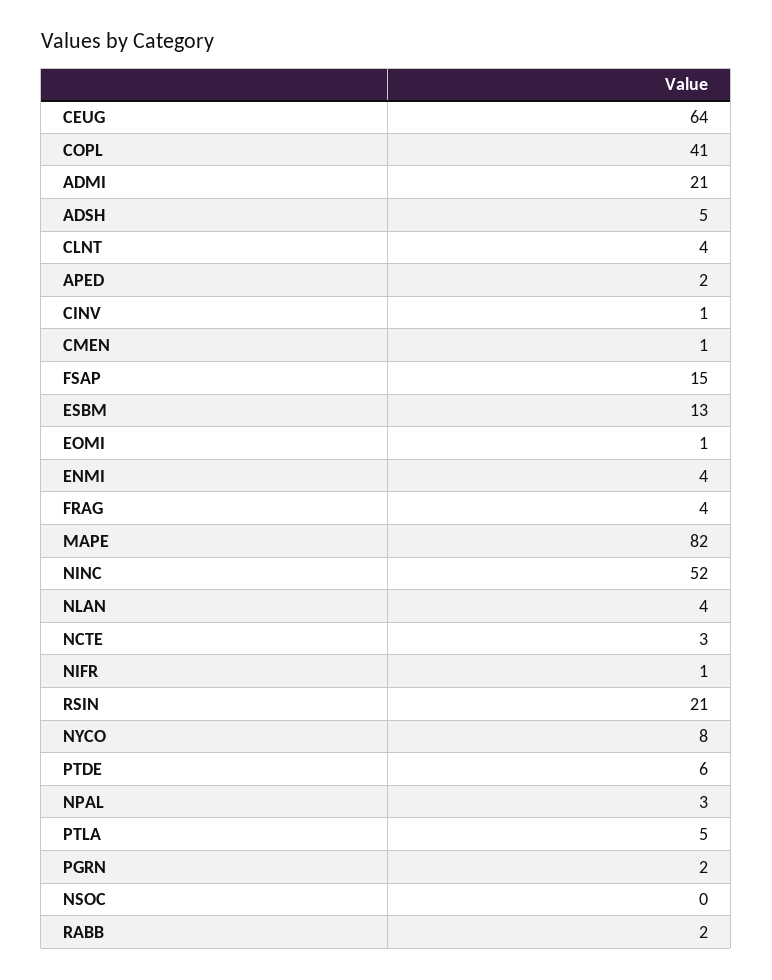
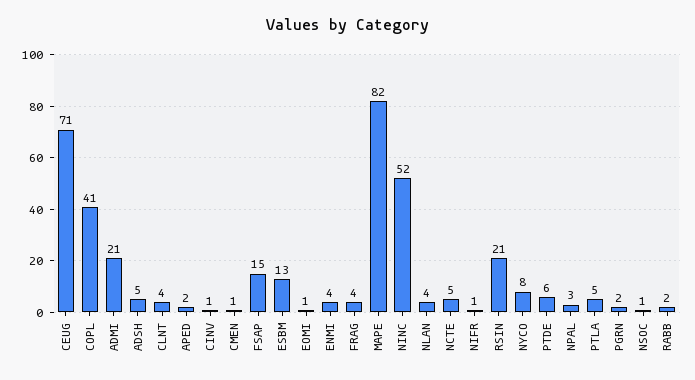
  {
-   "CEUG": 64,
+   "CEUG": 71,
    "COPL": 41,
    "ADMI": 21,
    "ADSH": 5,
    "CLNT": 4,
    "APED": 2,
    "CINV": 1,
    "CMEN": 1,
    "FSAP": 15,
    "ESBM": 13,
    "EOMI": 1,
    "ENMI": 4,
    "FRAG": 4,
    "MAPE": 82,
    "NINC": 52,
    "NLAN": 4,
-   "NCTE": 3,
+   "NCTE": 5,
    "NIFR": 1,
    "RSIN": 21,
    "NYCO": 8,
    "PTDE": 6,
    "NPAL": 3,
    "PTLA": 5,
    "PGRN": 2,
-   "NSOC": 0,
+   "NSOC": 1,
    "RABB": 2
  }

